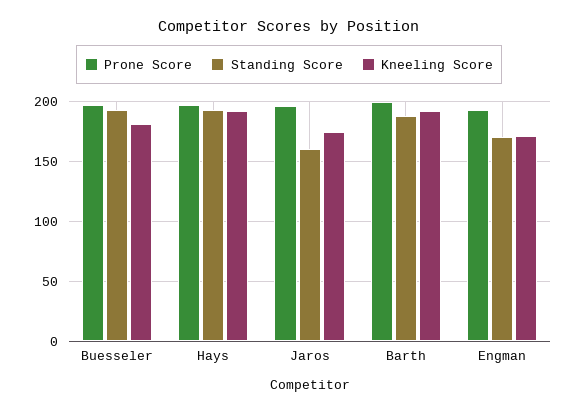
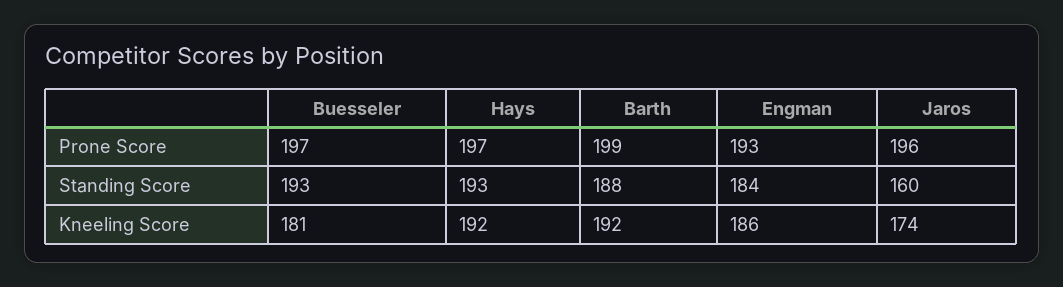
  {
    "Prone Score": {
      "Buesseler": 197,
      "Hays": 197,
      "Jaros": 196,
      "Barth": 199,
      "Engman": 193
    },
    "Standing Score": {
      "Buesseler": 193,
      "Hays": 193,
      "Jaros": 160,
      "Barth": 188,
-     "Engman": 170
+     "Engman": 184
    },
    "Kneeling Score": {
      "Buesseler": 181,
      "Hays": 192,
      "Jaros": 174,
      "Barth": 192,
-     "Engman": 170
+     "Engman": 186
    }
  }

